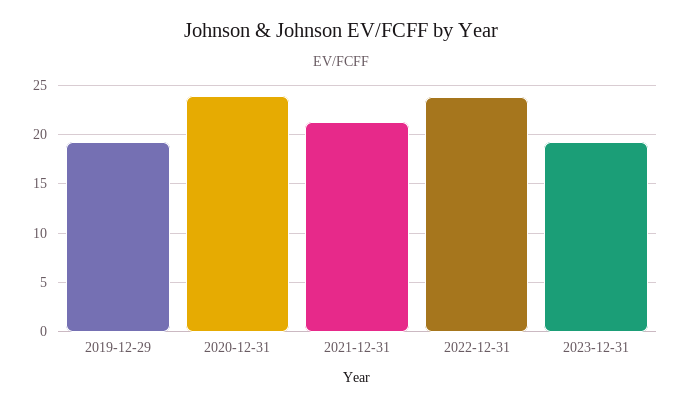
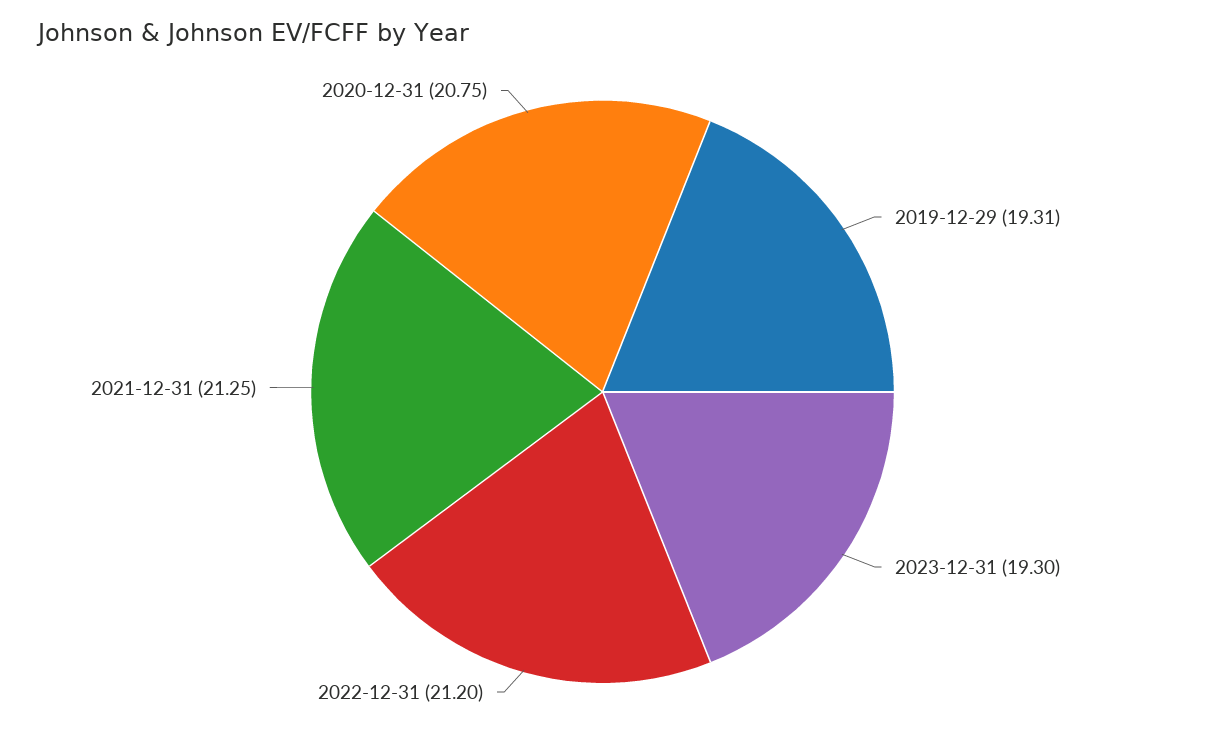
  {
    "2019-12-29": 19.31,
-   "2020-12-31": 24,
+   "2020-12-31": 20.75,
    "2021-12-31": 21.25,
-   "2022-12-31": 24,
+   "2022-12-31": 21.2,
    "2023-12-31": 19.3
  }

